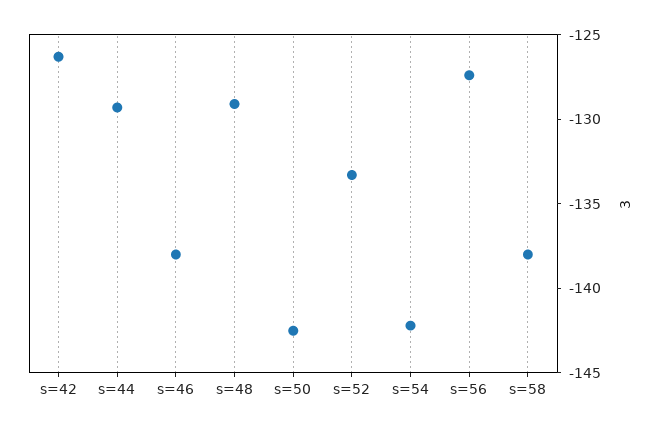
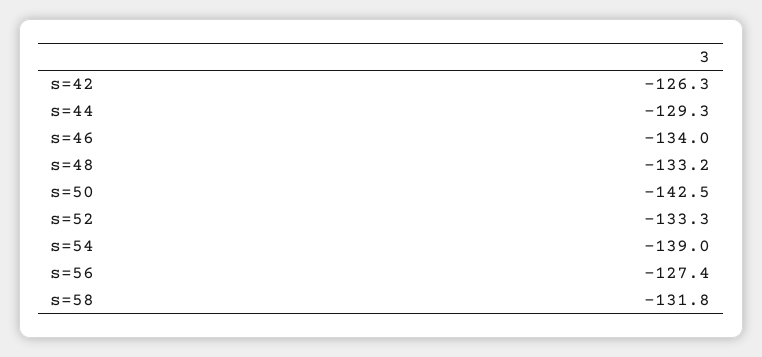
  {
    "s=42": -126.3,
    "s=44": -129.3,
-   "s=46": -138,
+   "s=46": -134,
-   "s=48": -129,
+   "s=48": -133.2,
    "s=50": -142.5,
    "s=52": -133.3,
-   "s=54": -142,
+   "s=54": -139,
    "s=56": -127.4,
-   "s=58": -138
+   "s=58": -131.8
  }

